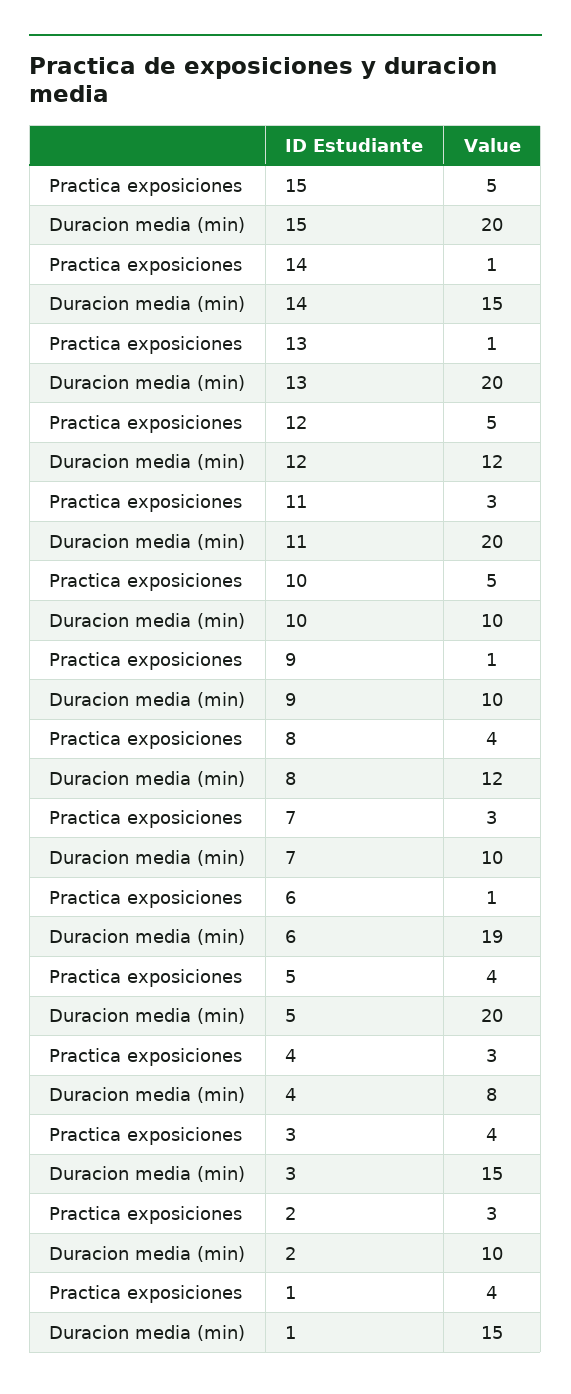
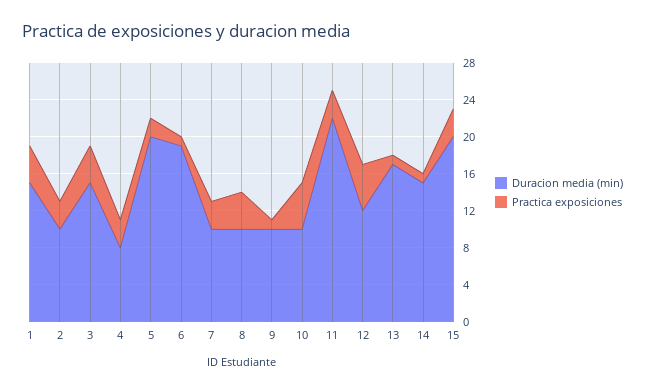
  {
    "Practica exposiciones": {
-     "15": 5,
+     "15": 3,
      "14": 1,
      "13": 1,
      "12": 5,
      "11": 3,
      "10": 5,
      "9": 1,
      "8": 4,
      "7": 3,
      "6": 1,
-     "5": 4,
+     "5": 2,
      "4": 3,
      "3": 4,
      "2": 3,
      "1": 4
    },
    "Duracion media (min)": {
      "15": 20,
      "14": 15,
-     "13": 20,
+     "13": 17,
      "12": 12,
-     "11": 20,
+     "11": 22,
      "10": 10,
      "9": 10,
-     "8": 12,
+     "8": 10,
      "7": 10,
      "6": 19,
      "5": 20,
      "4": 8,
      "3": 15,
      "2": 10,
      "1": 15
    }
  }

